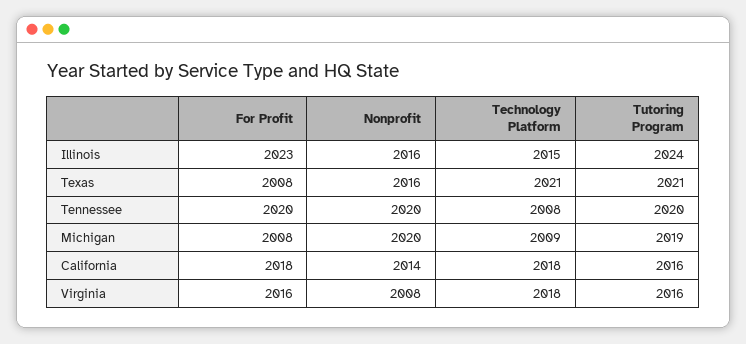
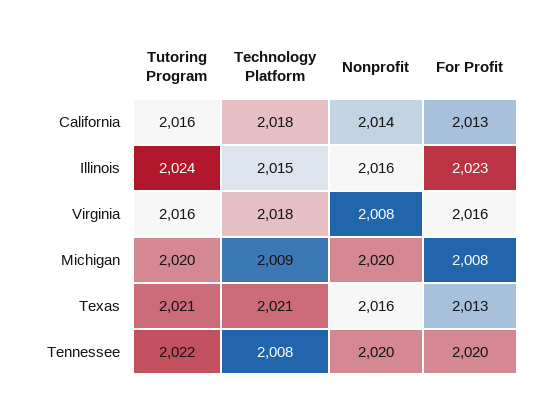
  {
    "For Profit": {
      "Illinois": 2023,
-     "Texas": 2008,
+     "Texas": 2013,
      "Tennessee": 2020,
      "Michigan": 2008,
-     "California": 2018,
+     "California": 2013,
      "Virginia": 2016
    },
    "Nonprofit": {
      "Illinois": 2016,
      "Texas": 2016,
      "Tennessee": 2020,
      "Michigan": 2020,
      "California": 2014,
      "Virginia": 2008
    },
    "Technology Platform": {
      "Illinois": 2015,
      "Texas": 2021,
      "Tennessee": 2008,
      "Michigan": 2009,
      "California": 2018,
      "Virginia": 2018
    },
    "Tutoring Program": {
      "Illinois": 2024,
      "Texas": 2021,
-     "Tennessee": 2020,
+     "Tennessee": 2022,
-     "Michigan": 2019,
+     "Michigan": 2020,
      "California": 2016,
      "Virginia": 2016
    }
  }

